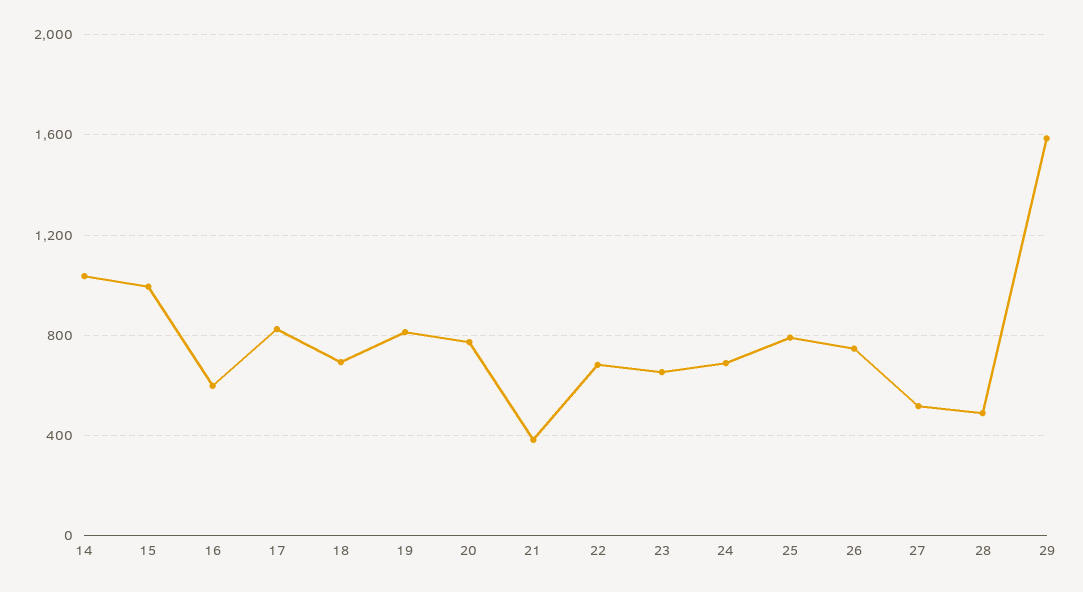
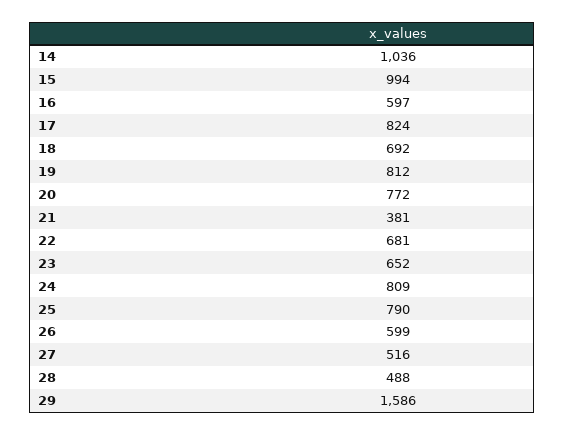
  {
    "14": 1036,
    "15": 994,
    "16": 597,
    "17": 824,
    "18": 692,
    "19": 812,
    "20": 772,
    "21": 381,
    "22": 681,
    "23": 652,
-   "24": 700,
+   "24": 809,
    "25": 790,
-   "26": 750,
+   "26": 599,
    "27": 516,
    "28": 488,
    "29": 1586
  }

